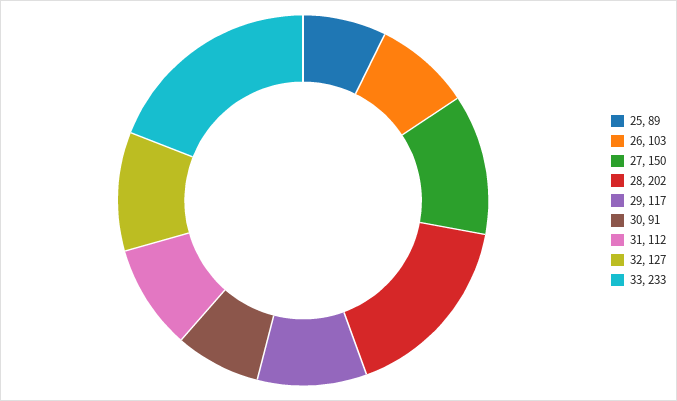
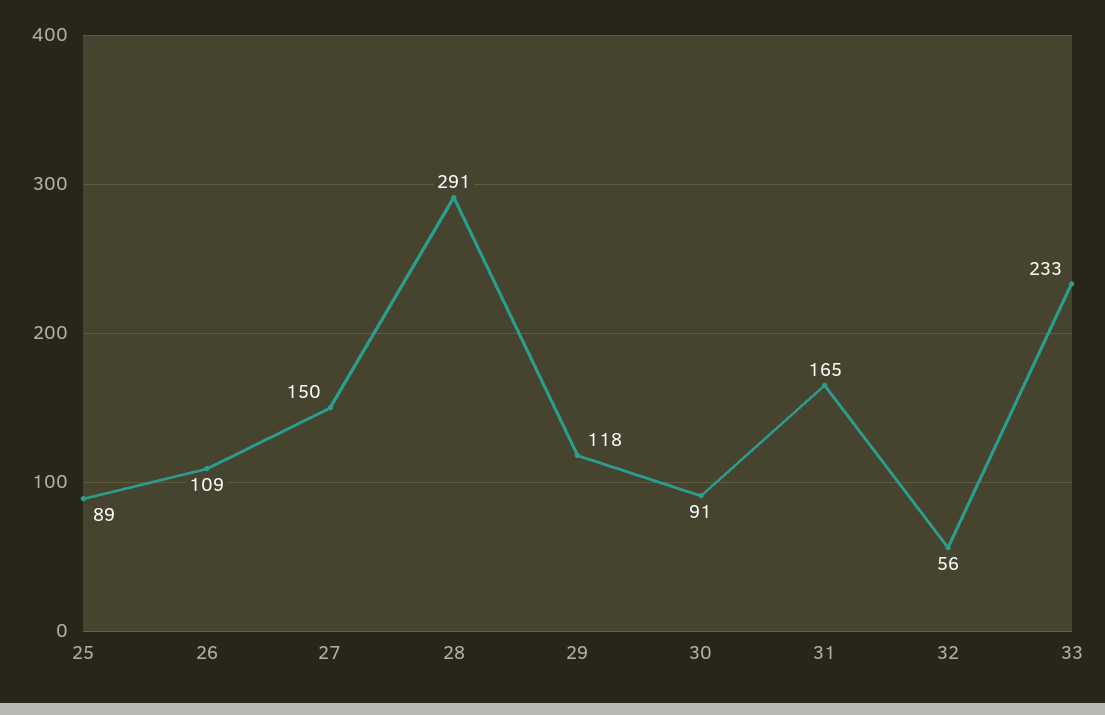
  {
    "25": 89,
-   "26": 103,
+   "26": 109,
    "27": 150,
-   "28": 202,
+   "28": 291,
-   "29": 117,
+   "29": 118,
    "30": 91,
-   "31": 112,
+   "31": 165,
-   "32": 127,
+   "32": 56,
    "33": 233
  }

